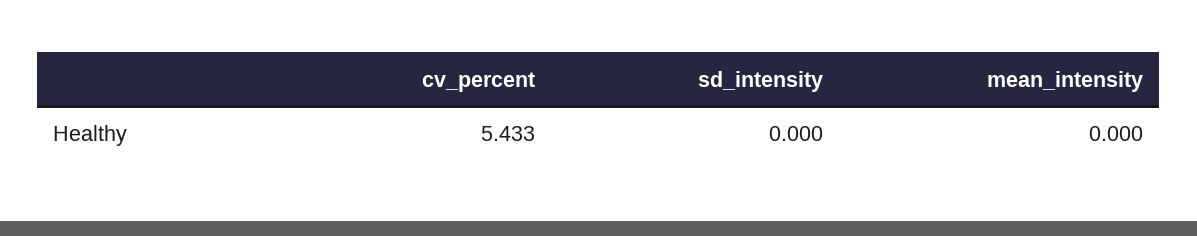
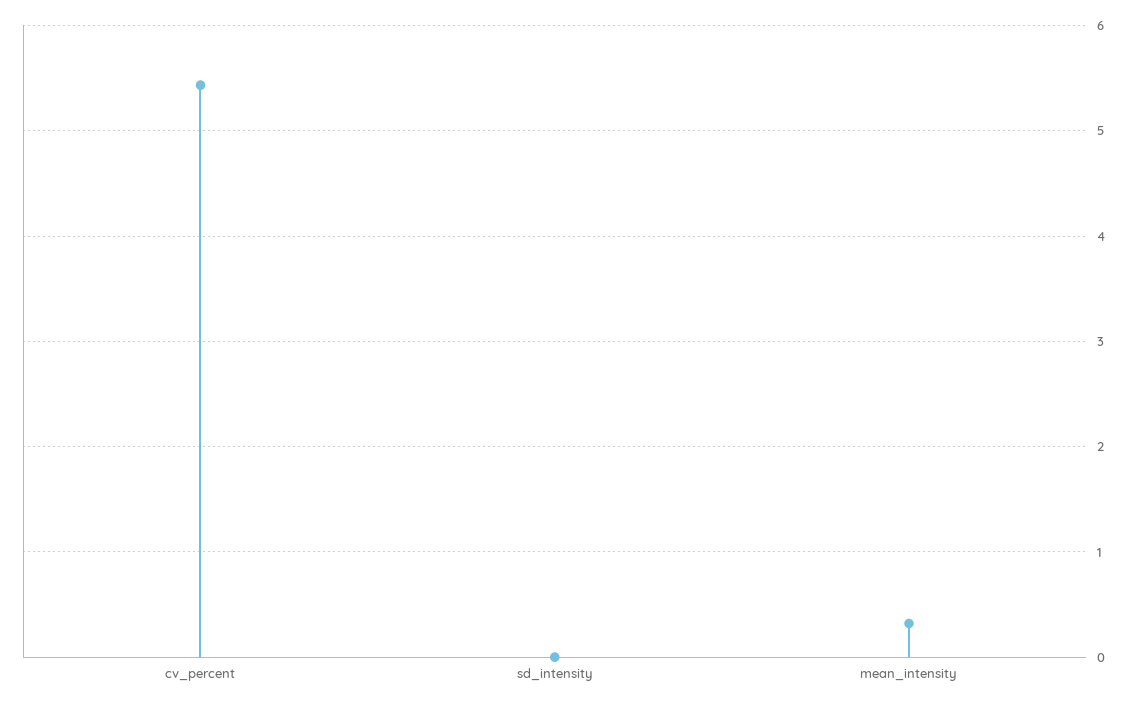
  {
    "cv_percent": 5.433,
    "sd_intensity": 0,
-   "mean_intensity": 0
+   "mean_intensity": 0.3
  }

